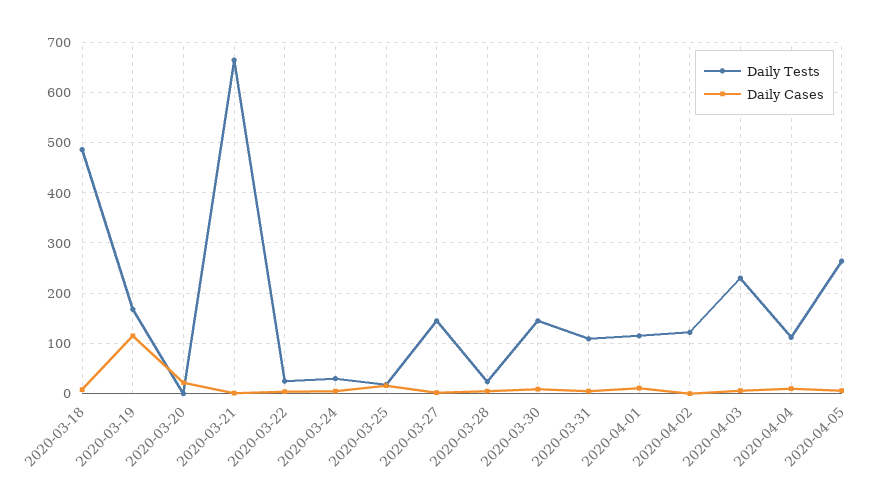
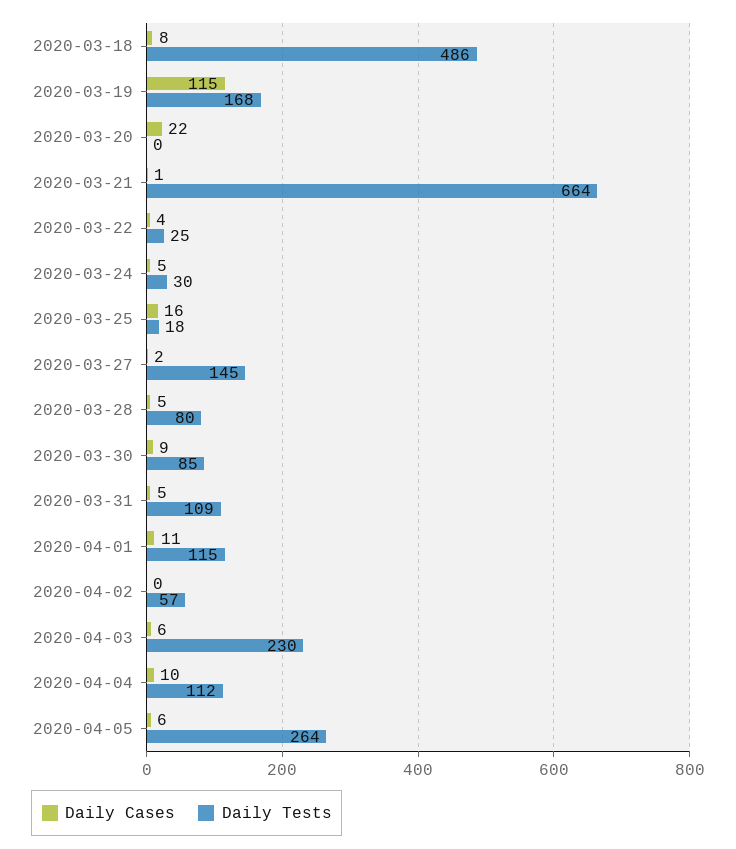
  {
    "Daily Tests": {
      "2020-03-18": 486,
      "2020-03-19": 168,
      "2020-03-20": 0,
      "2020-03-21": 664,
      "2020-03-22": 25,
      "2020-03-24": 30,
      "2020-03-25": 18,
      "2020-03-27": 145,
-     "2020-03-28": 20,
+     "2020-03-28": 80,
-     "2020-03-30": 140,
+     "2020-03-30": 85,
      "2020-03-31": 109,
      "2020-04-01": 115,
-     "2020-04-02": 120,
+     "2020-04-02": 57,
      "2020-04-03": 230,
      "2020-04-04": 112,
      "2020-04-05": 264
    },
    "Daily Cases": {
      "2020-03-18": 8,
      "2020-03-19": 115,
      "2020-03-20": 22,
      "2020-03-21": 1,
      "2020-03-22": 4,
      "2020-03-24": 5,
      "2020-03-25": 16,
      "2020-03-27": 2,
      "2020-03-28": 5,
      "2020-03-30": 9,
      "2020-03-31": 5,
      "2020-04-01": 11,
      "2020-04-02": 0,
      "2020-04-03": 6,
      "2020-04-04": 10,
      "2020-04-05": 6
    }
  }

